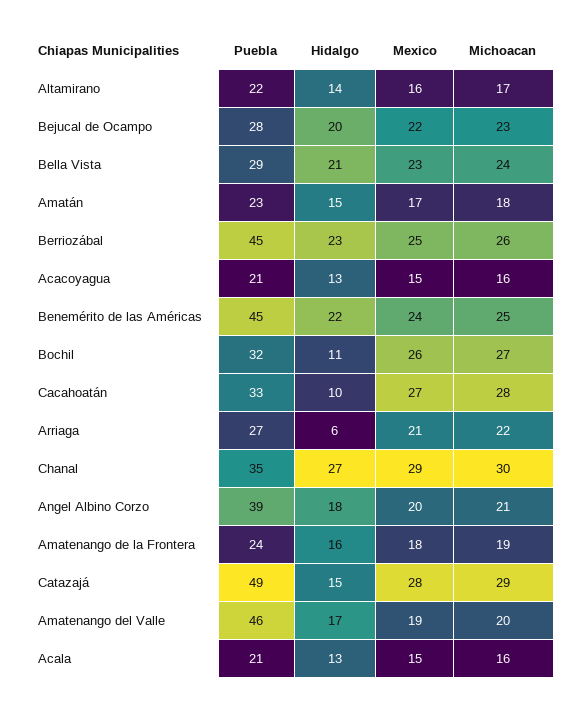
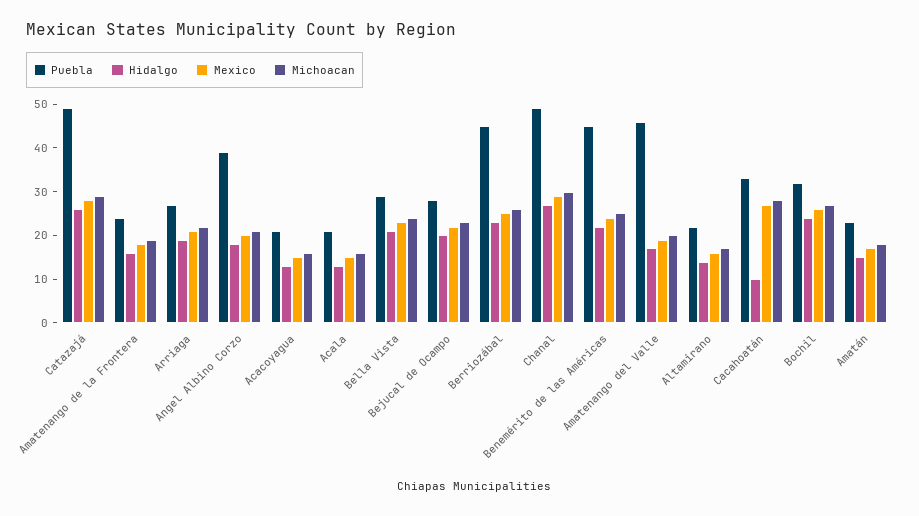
  {
    "Puebla": {
      "Altamirano": 22,
      "Bejucal de Ocampo": 28,
      "Bella Vista": 29,
      "Amatán": 23,
      "Berriozábal": 45,
      "Acacoyagua": 21,
      "Benemérito de las Américas": 45,
      "Bochil": 32,
      "Cacahoatán": 33,
      "Arriaga": 27,
-     "Chanal": 35,
+     "Chanal": 50,
      "Angel Albino Corzo": 39,
      "Amatenango de la Frontera": 24,
      "Catazajá": 49,
      "Amatenango del Valle": 46,
      "Acala": 21
    },
    "Hidalgo": {
      "Altamirano": 14,
      "Bejucal de Ocampo": 20,
      "Bella Vista": 21,
      "Amatán": 15,
      "Berriozábal": 23,
      "Acacoyagua": 13,
      "Benemérito de las Américas": 22,
-     "Bochil": 11,
+     "Bochil": 25,
      "Cacahoatán": 10,
-     "Arriaga": 6,
+     "Arriaga": 20,
      "Chanal": 27,
      "Angel Albino Corzo": 18,
      "Amatenango de la Frontera": 16,
-     "Catazajá": 15,
+     "Catazajá": 25,
      "Amatenango del Valle": 17,
      "Acala": 13
    },
    "Mexico": {
      "Altamirano": 16,
      "Bejucal de Ocampo": 22,
      "Bella Vista": 23,
      "Amatán": 17,
      "Berriozábal": 25,
      "Acacoyagua": 15,
      "Benemérito de las Américas": 24,
      "Bochil": 26,
      "Cacahoatán": 27,
      "Arriaga": 21,
      "Chanal": 29,
      "Angel Albino Corzo": 20,
      "Amatenango de la Frontera": 18,
      "Catazajá": 28,
      "Amatenango del Valle": 19,
      "Acala": 15
    },
    "Michoacan": {
      "Altamirano": 17,
      "Bejucal de Ocampo": 23,
      "Bella Vista": 24,
      "Amatán": 18,
      "Berriozábal": 26,
      "Acacoyagua": 16,
      "Benemérito de las Américas": 25,
      "Bochil": 27,
      "Cacahoatán": 28,
      "Arriaga": 22,
      "Chanal": 30,
      "Angel Albino Corzo": 21,
      "Amatenango de la Frontera": 19,
      "Catazajá": 29,
      "Amatenango del Valle": 20,
      "Acala": 16
    }
  }

